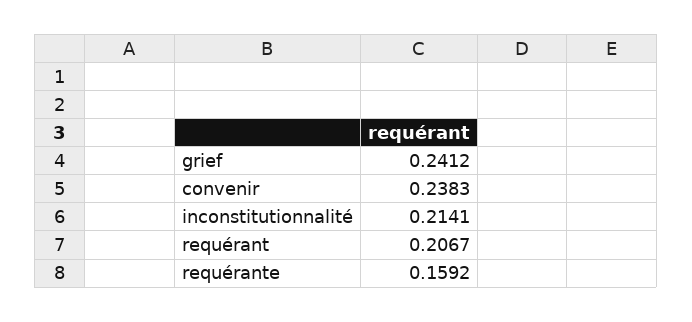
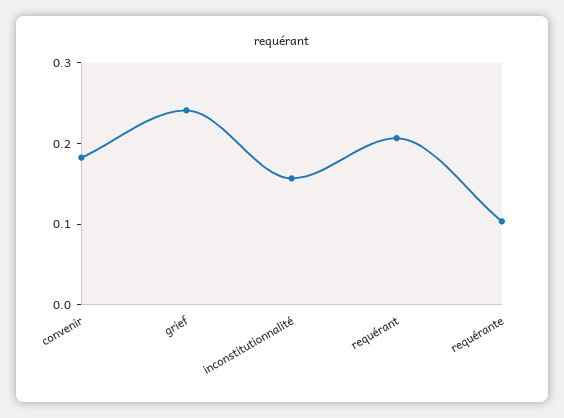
  {
    "grief": 0.2412,
-   "convenir": 0.2383,
+   "convenir": 0.18,
-   "inconstitutionnalité": 0.2141,
+   "inconstitutionnalité": 0.16,
    "requérant": 0.2067,
-   "requérante": 0.1592
+   "requérante": 0.1
  }

